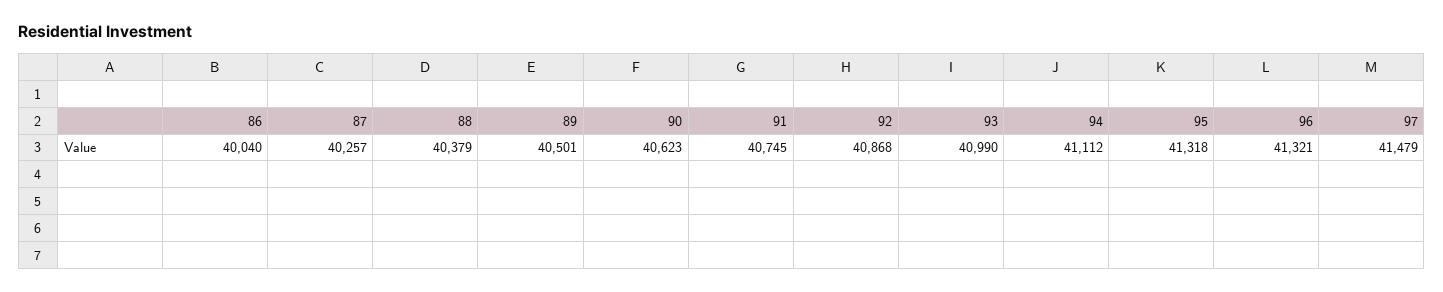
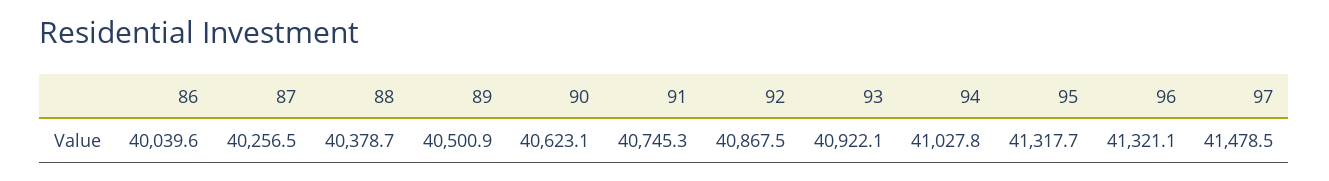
  {
    "86": 40039.6,
    "87": 40256.5,
    "88": 40378.7,
    "89": 40500.9,
    "90": 40623.1,
    "91": 40745.3,
    "92": 40867.5,
-   "93": 40990,
+   "93": 40922.1,
-   "94": 41112,
+   "94": 41027.8,
    "95": 41317.7,
    "96": 41321.1,
    "97": 41478.5
  }

